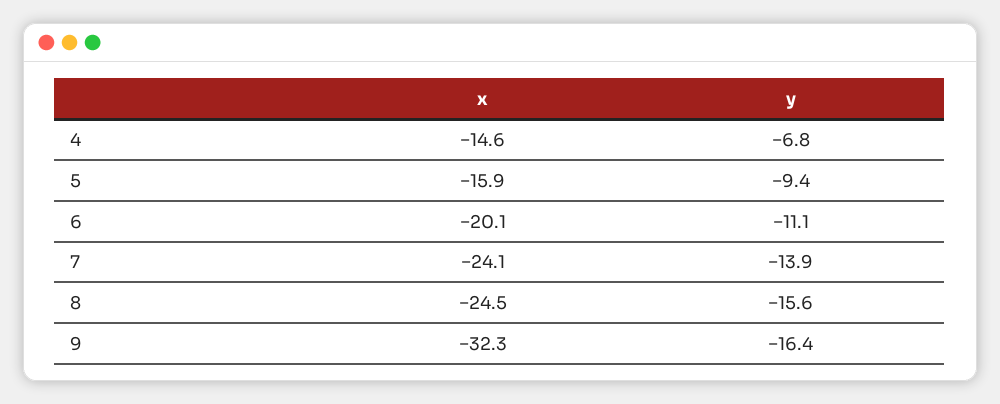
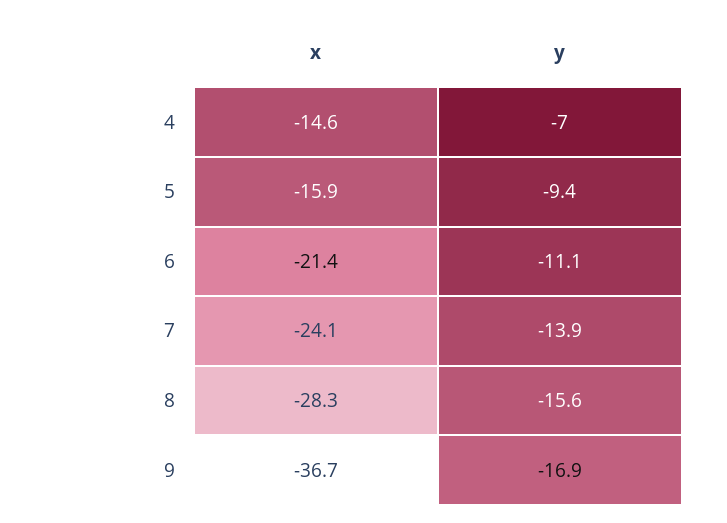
  {
    "x": {
      "4": -14.6,
      "5": -15.9,
-     "6": -20.1,
+     "6": -21.4,
      "7": -24.1,
-     "8": -24.5,
+     "8": -28.3,
-     "9": -32.3
+     "9": -36.7
    },
    "y": {
-     "4": -6.8,
+     "4": -7,
      "5": -9.4,
      "6": -11.1,
      "7": -13.9,
      "8": -15.6,
-     "9": -16.4
+     "9": -16.9
    }
  }

